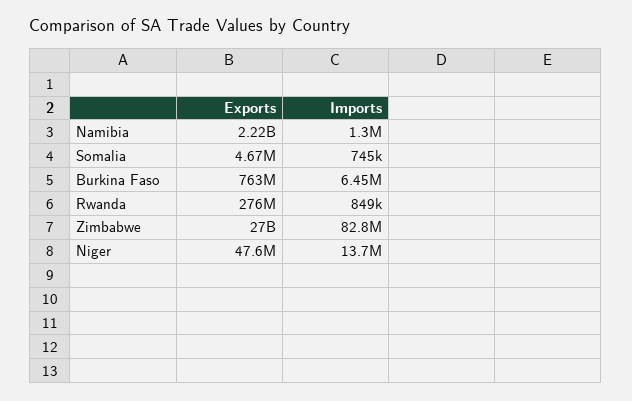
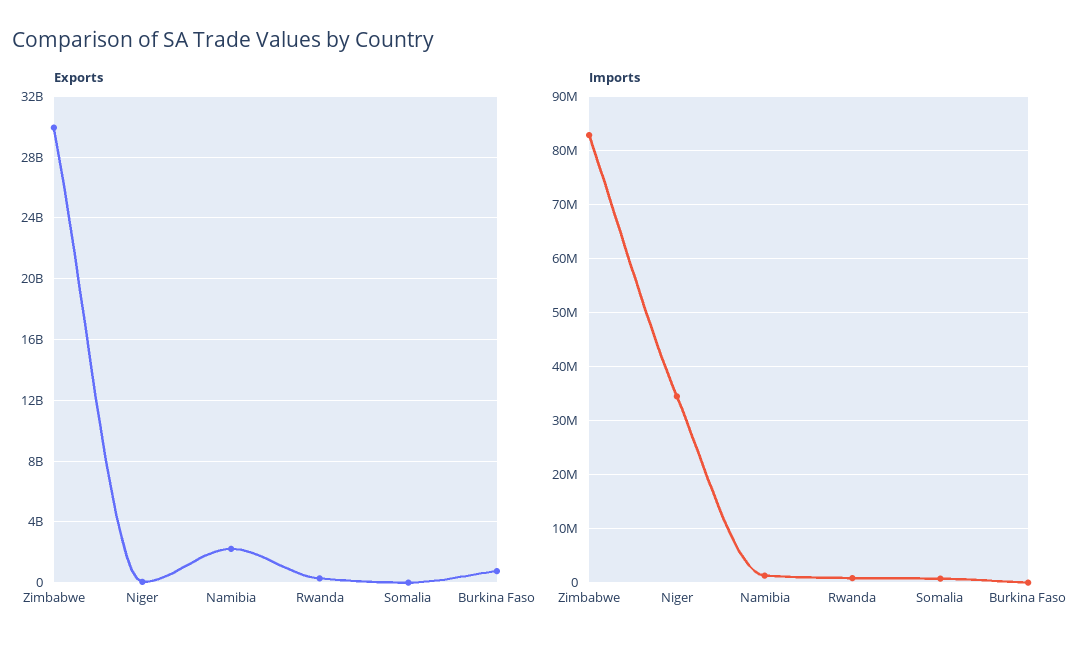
  {
    "Exports": {
      "Namibia": 2220000000,
      "Somalia": 4670000,
      "Burkina Faso": 763000000,
      "Rwanda": 276000000,
-     "Zimbabwe": 27000000000,
+     "Zimbabwe": 30000000000,
      "Niger": 47600000
    },
    "Imports": {
      "Namibia": 1300000,
      "Somalia": 745000,
-     "Burkina Faso": 6450000,
+     "Burkina Faso": 0,
      "Rwanda": 849000,
      "Zimbabwe": 82800000,
-     "Niger": 13700000
+     "Niger": 34000000
    }
  }

